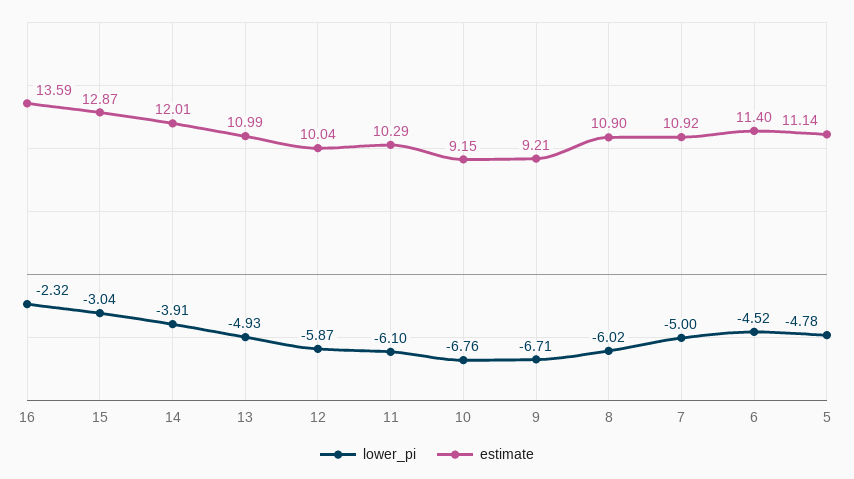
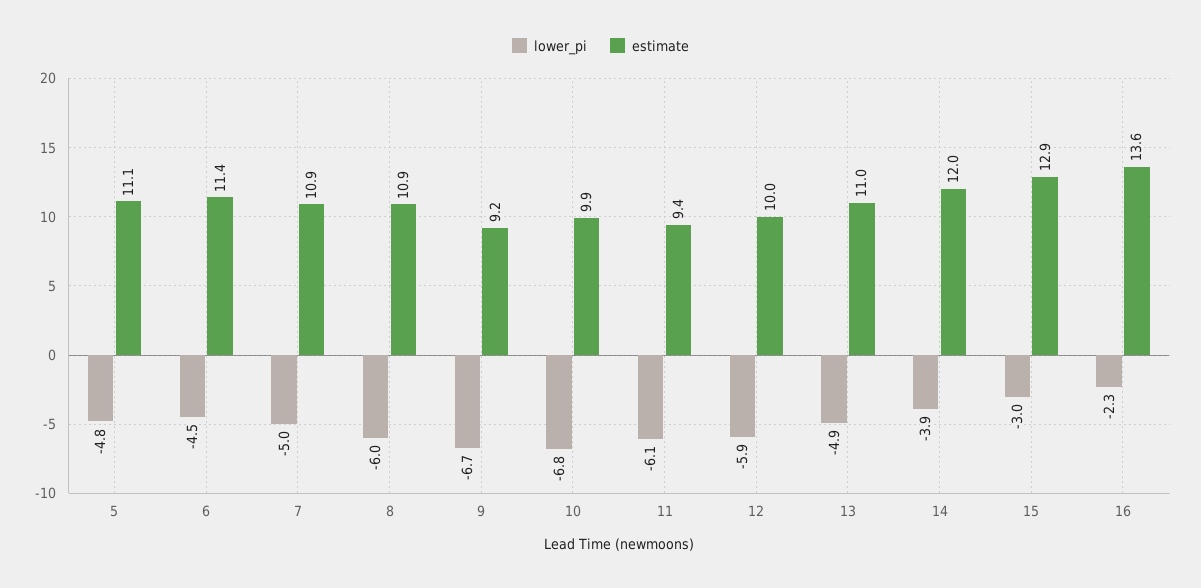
  {
    "lower_pi": {
      "16": -2.32,
      "15": -3.04,
      "14": -3.91,
      "13": -4.93,
      "12": -5.87,
      "11": -6.1,
      "10": -6.76,
      "9": -6.71,
      "8": -6.02,
      "7": -5,
      "6": -4.52,
      "5": -4.78
    },
    "estimate": {
      "16": 13.59,
      "15": 12.87,
      "14": 12.01,
      "13": 10.99,
      "12": 10.04,
-     "11": 10.29,
+     "11": 9.4,
-     "10": 9.15,
+     "10": 9.9,
      "9": 9.21,
      "8": 10.9,
      "7": 10.92,
      "6": 11.4,
      "5": 11.14
    }
  }

